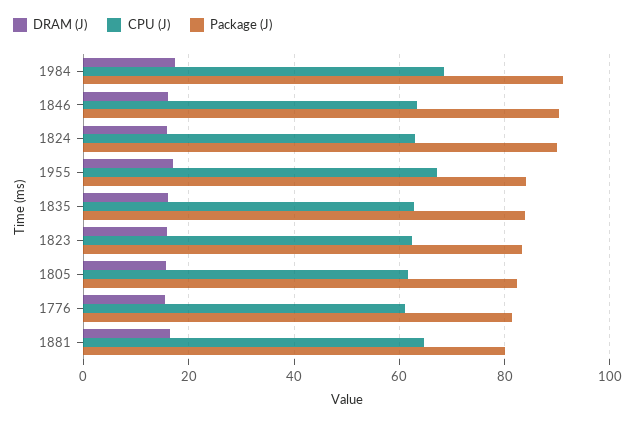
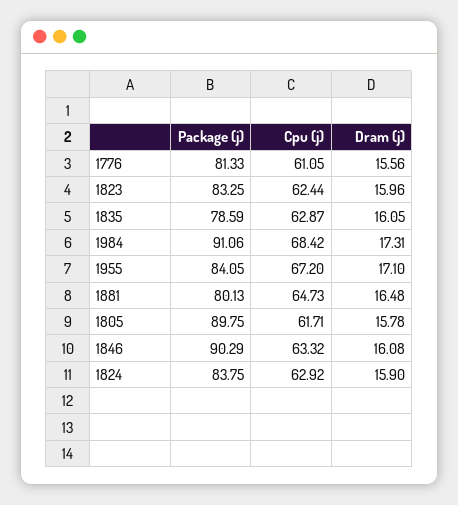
  {
    "DRAM (J)": {
      "1984": 17.31,
      "1846": 16.08,
      "1824": 15.9,
      "1955": 17.1,
      "1835": 16.05,
      "1823": 15.96,
      "1805": 15.78,
      "1776": 15.56,
      "1881": 16.48
    },
    "CPU (J)": {
      "1984": 68.42,
      "1846": 63.32,
      "1824": 62.92,
      "1955": 67.2,
      "1835": 62.87,
      "1823": 62.44,
      "1805": 61.71,
      "1776": 61.05,
      "1881": 64.73
    },
    "Package (J)": {
      "1984": 91.06,
      "1846": 90.29,
-     "1824": 90,
+     "1824": 83.75,
      "1955": 84.05,
-     "1835": 84,
+     "1835": 78.59,
      "1823": 83.25,
-     "1805": 82,
+     "1805": 89.75,
      "1776": 81.33,
      "1881": 80.13
    }
  }

